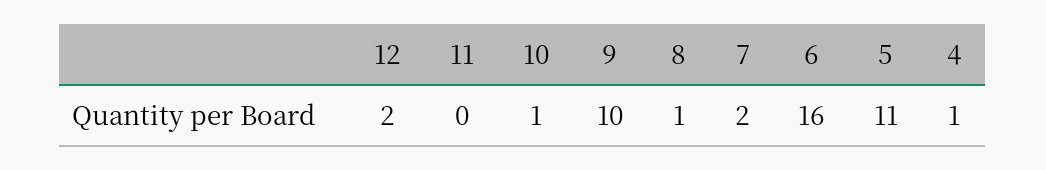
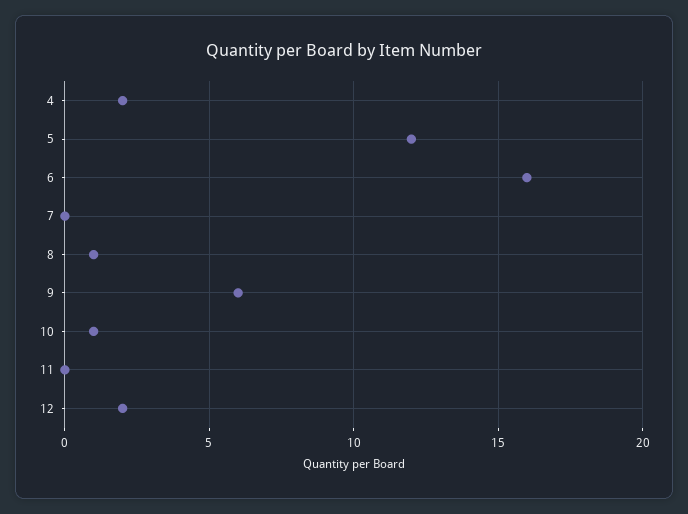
  {
    "12": 2,
    "11": 0,
    "10": 1,
-   "9": 10,
+   "9": 6,
    "8": 1,
-   "7": 2,
+   "7": 0,
    "6": 16,
-   "5": 11,
+   "5": 12,
-   "4": 1
+   "4": 2
  }

